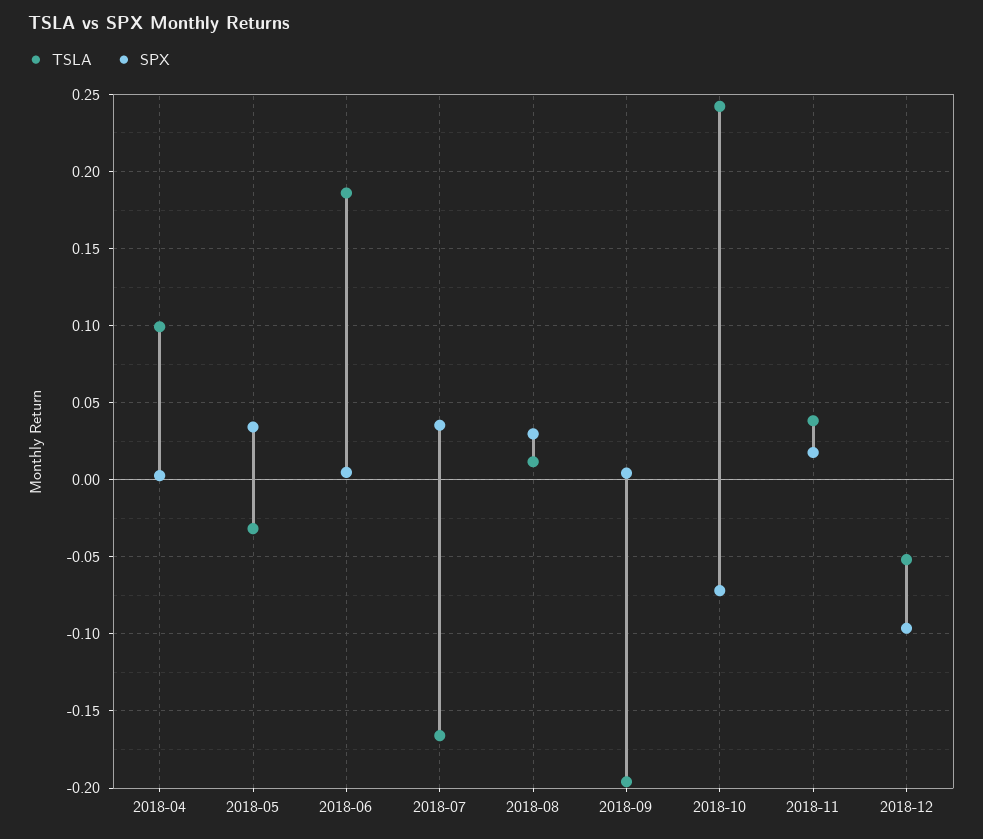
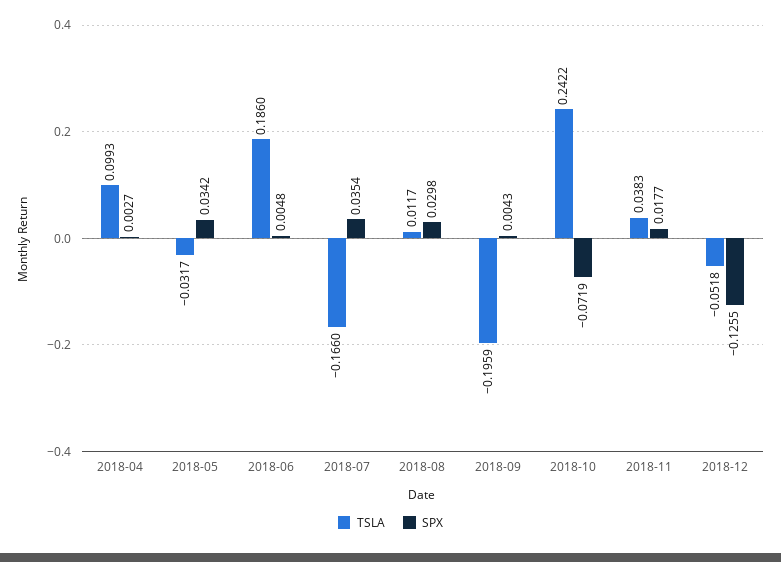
  {
    "TSLA": {
      "2018-04": 0.0993,
      "2018-05": -0.0317,
      "2018-06": 0.186,
      "2018-07": -0.166,
      "2018-08": 0.0117,
      "2018-09": -0.1959,
      "2018-10": 0.2422,
      "2018-11": 0.0383,
      "2018-12": -0.0518
    },
    "SPX": {
      "2018-04": 0.0027,
      "2018-05": 0.0342,
      "2018-06": 0.0048,
      "2018-07": 0.0354,
      "2018-08": 0.0298,
      "2018-09": 0.0043,
      "2018-10": -0.0719,
      "2018-11": 0.0177,
-     "2018-12": -0.095
+     "2018-12": -0.1255
    }
  }

